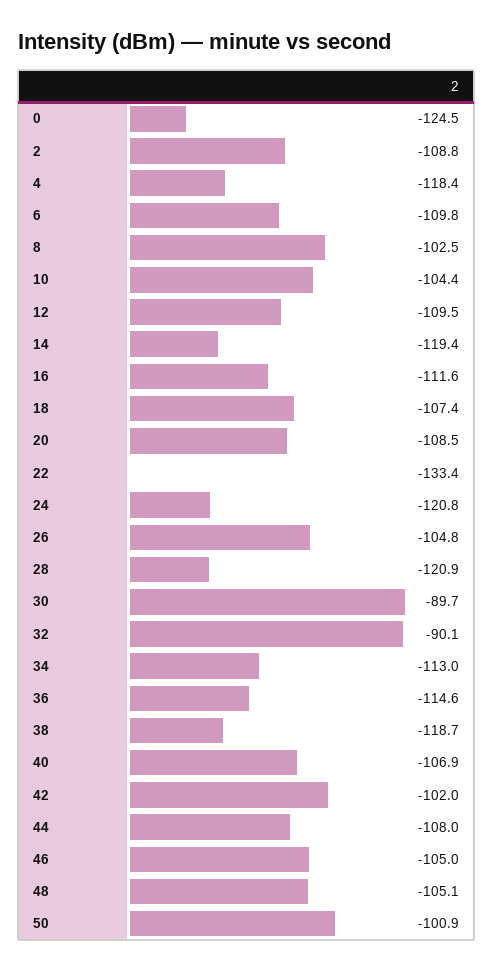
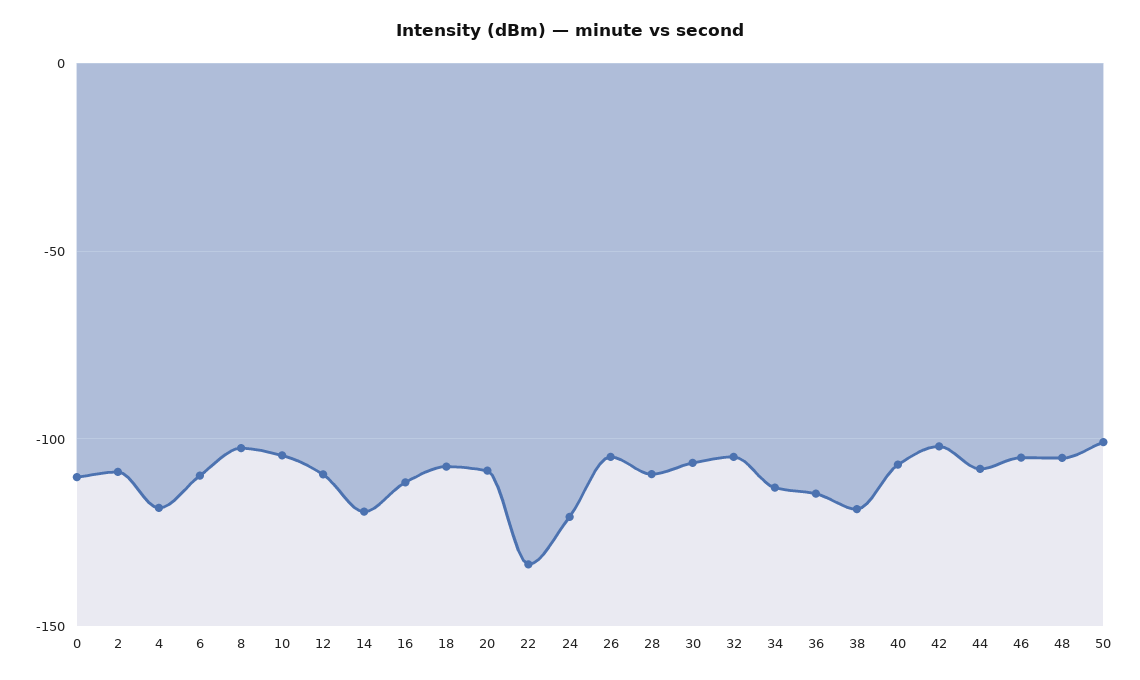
  {
-   "0": -124.5,
+   "0": -110,
    "2": -108.8,
    "4": -118.4,
    "6": -109.8,
    "8": -102.5,
    "10": -104.4,
    "12": -109.5,
    "14": -119.4,
    "16": -111.6,
    "18": -107.4,
    "20": -108.5,
    "22": -133.4,
    "24": -120.8,
    "26": -104.8,
-   "28": -120.9,
+   "28": -110,
-   "30": -89.7,
+   "30": -105,
-   "32": -90.1,
+   "32": -105,
    "34": -113,
    "36": -114.6,
    "38": -118.7,
    "40": -106.9,
    "42": -102,
    "44": -108,
    "46": -105,
    "48": -105.1,
    "50": -100.9
  }

